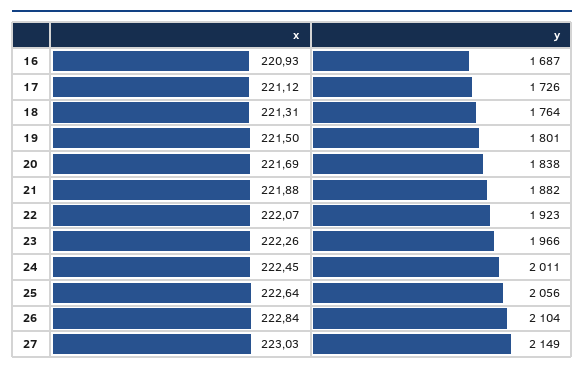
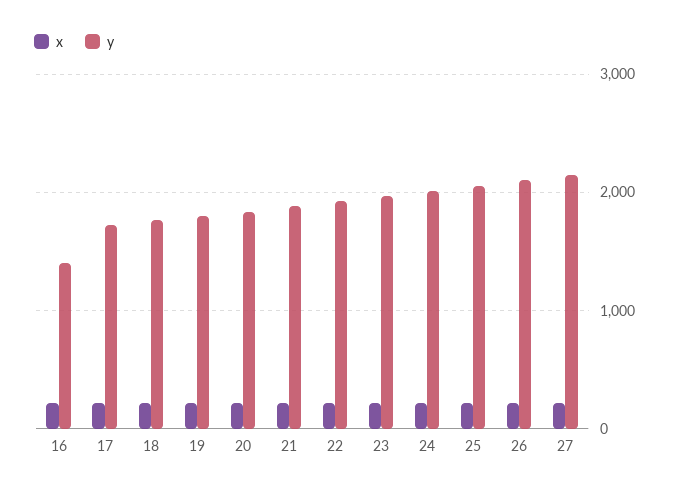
  {
    "x": {
      "16": 220.93,
      "17": 221.12,
      "18": 221.31,
      "19": 221.5,
      "20": 221.69,
      "21": 221.88,
      "22": 222.07,
      "23": 222.26,
      "24": 222.45,
      "25": 222.64,
      "26": 222.84,
      "27": 223.03
    },
    "y": {
-     "16": 1687,
+     "16": 1400,
      "17": 1726,
      "18": 1764,
      "19": 1801,
      "20": 1838,
      "21": 1882,
      "22": 1923,
      "23": 1966,
      "24": 2011,
      "25": 2056,
      "26": 2104,
      "27": 2149
    }
  }

